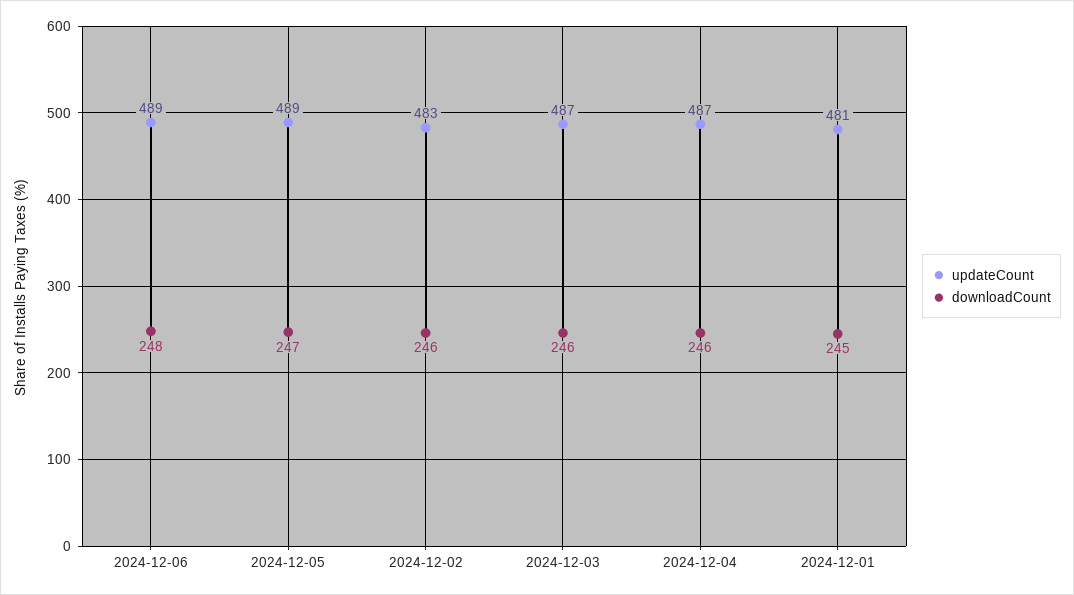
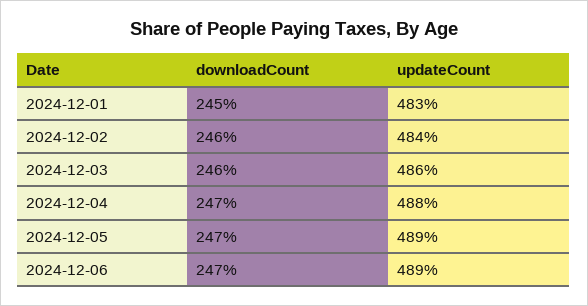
  {
    "updateCount": {
      "2024-12-06": 489,
      "2024-12-05": 489,
-     "2024-12-02": 483,
+     "2024-12-02": 484,
-     "2024-12-03": 487,
+     "2024-12-03": 486,
-     "2024-12-04": 487,
+     "2024-12-04": 488,
-     "2024-12-01": 481
+     "2024-12-01": 483
    },
    "downloadCount": {
-     "2024-12-06": 248,
+     "2024-12-06": 247,
      "2024-12-05": 247,
      "2024-12-02": 246,
      "2024-12-03": 246,
-     "2024-12-04": 246,
+     "2024-12-04": 247,
      "2024-12-01": 245
    }
  }

